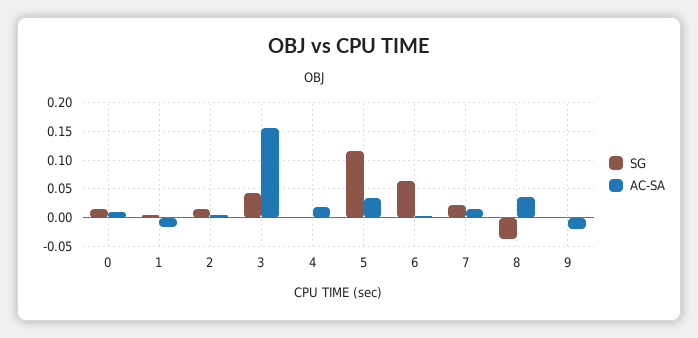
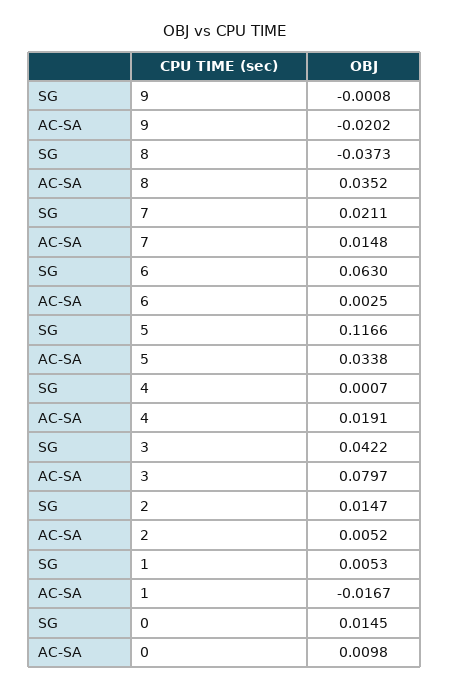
  {
    "SG": {
      "0": 0.0145,
      "1": 0.0053,
      "2": 0.0147,
      "3": 0.0422,
      "4": 0.0007,
      "5": 0.1166,
      "6": 0.063,
      "7": 0.0211,
      "8": -0.0373,
      "9": -0.0008
    },
    "AC-SA": {
      "0": 0.0098,
      "1": -0.0167,
      "2": 0.0052,
-     "3": 0.15,
+     "3": 0.0797,
      "4": 0.0191,
      "5": 0.0338,
      "6": 0.0025,
      "7": 0.0148,
      "8": 0.0352,
      "9": -0.0202
    }
  }

